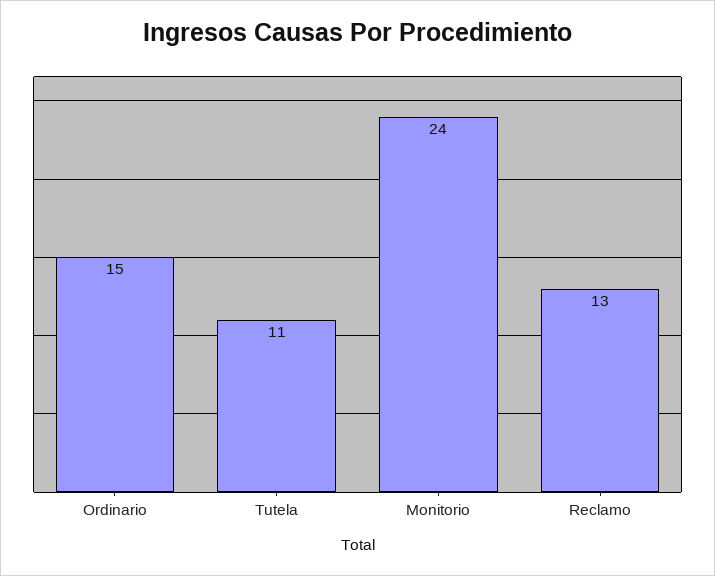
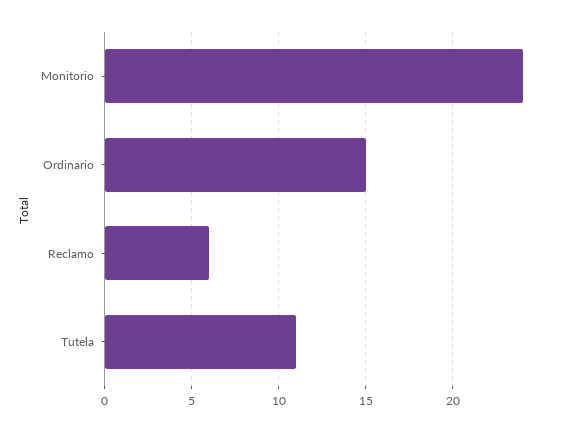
  {
    "Ordinario": 15,
    "Tutela": 11,
    "Monitorio": 24,
-   "Reclamo": 13
+   "Reclamo": 6
  }

